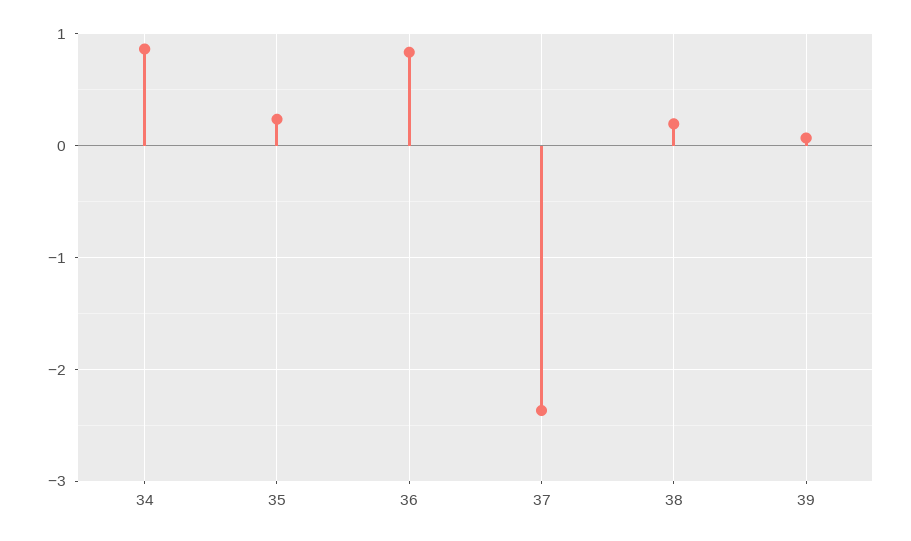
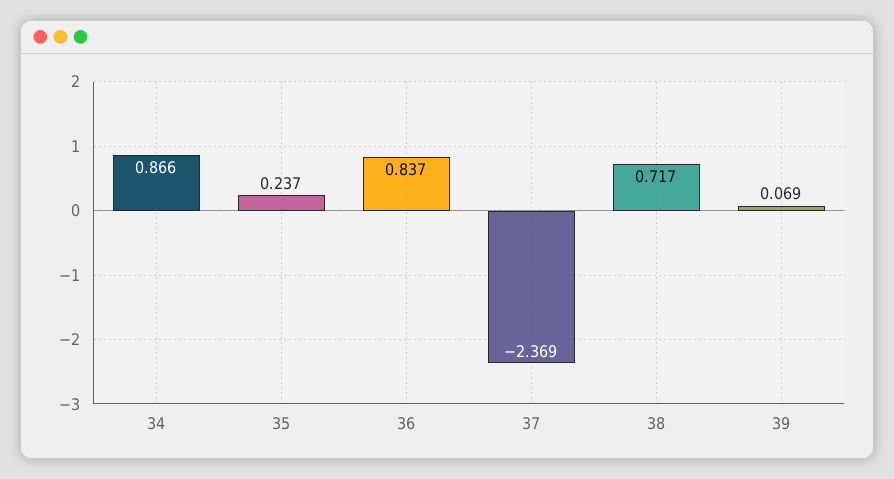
  {
    "34": 0.866,
    "35": 0.237,
    "36": 0.837,
    "37": -2.369,
-   "38": 0.2,
+   "38": 0.717,
    "39": 0.069
  }

